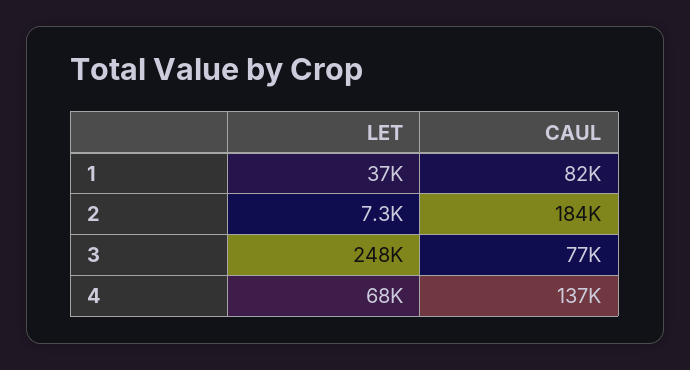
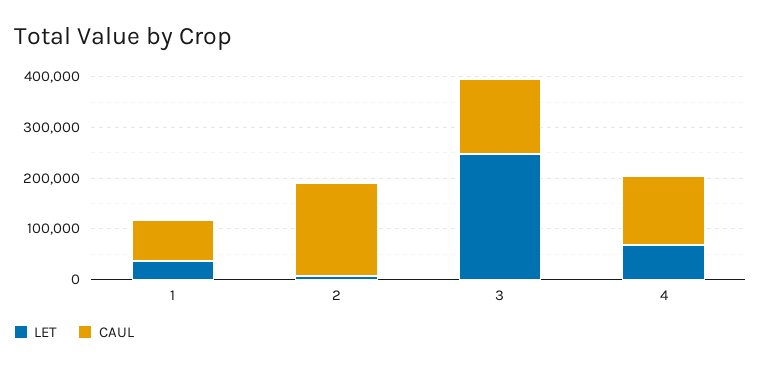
  {
    "LET": {
      "1": 37000,
      "2": 7300,
      "3": 248000,
      "4": 68000
    },
    "CAUL": {
      "1": 82000,
      "2": 184000,
-     "3": 77000,
+     "3": 140000,
      "4": 137000
    }
  }

